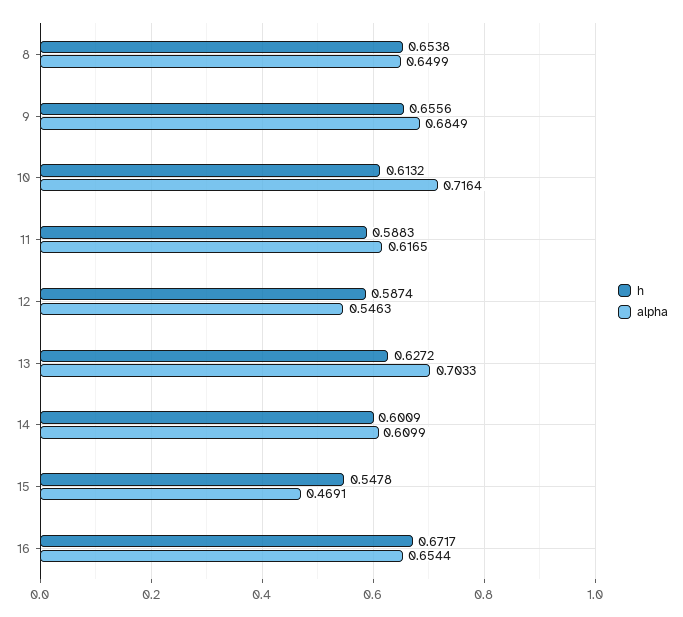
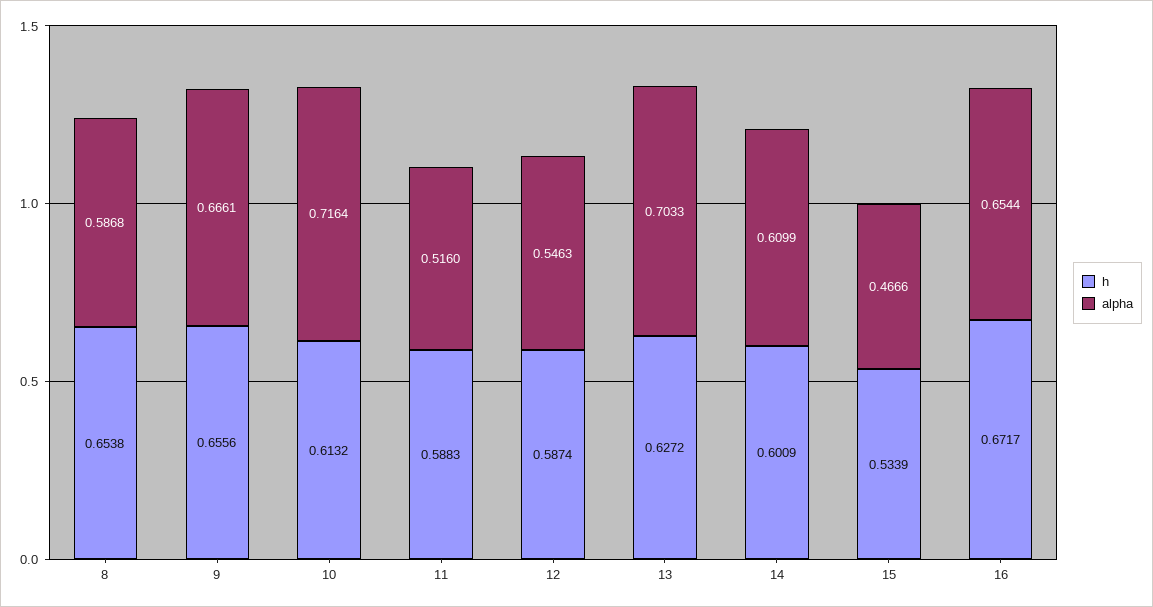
  {
    "h": {
      "8": 0.6538,
      "9": 0.6556,
      "10": 0.6132,
      "11": 0.5883,
      "12": 0.5874,
      "13": 0.6272,
      "14": 0.6009,
-     "15": 0.5478,
+     "15": 0.5339,
      "16": 0.6717
    },
    "alpha": {
-     "8": 0.6499,
+     "8": 0.5868,
-     "9": 0.6849,
+     "9": 0.6661,
      "10": 0.7164,
-     "11": 0.6165,
+     "11": 0.516,
      "12": 0.5463,
      "13": 0.7033,
      "14": 0.6099,
-     "15": 0.4691,
+     "15": 0.4666,
      "16": 0.6544
    }
  }

